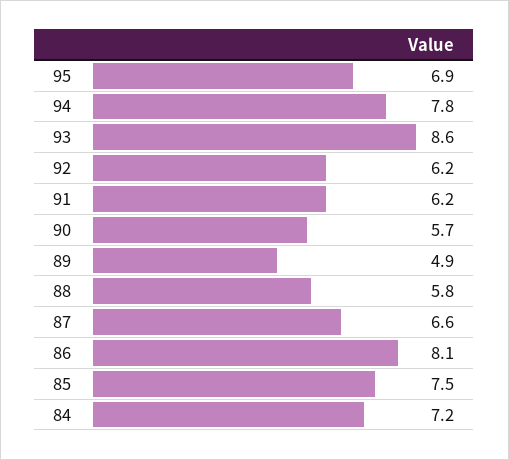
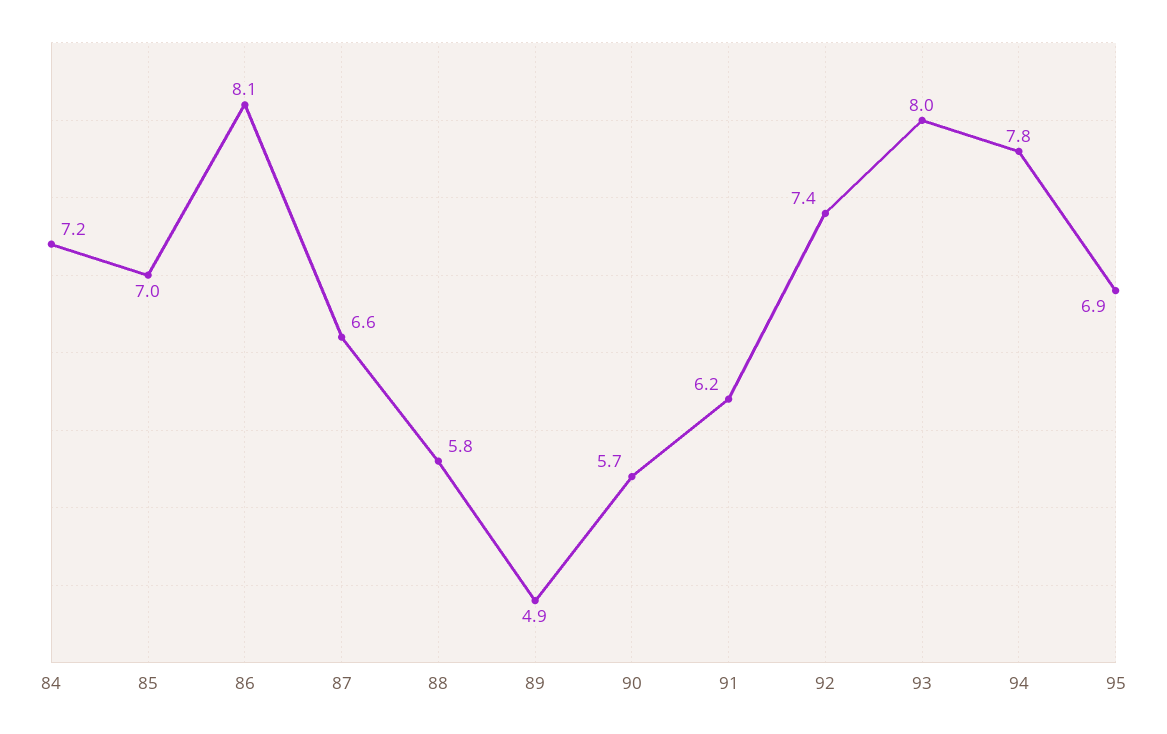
  {
    "95": 6.9,
    "94": 7.8,
-   "93": 8.6,
+   "93": 8,
-   "92": 6.2,
+   "92": 7.4,
    "91": 6.2,
    "90": 5.7,
    "89": 4.9,
    "88": 5.8,
    "87": 6.6,
    "86": 8.1,
-   "85": 7.5,
+   "85": 7,
    "84": 7.2
  }

